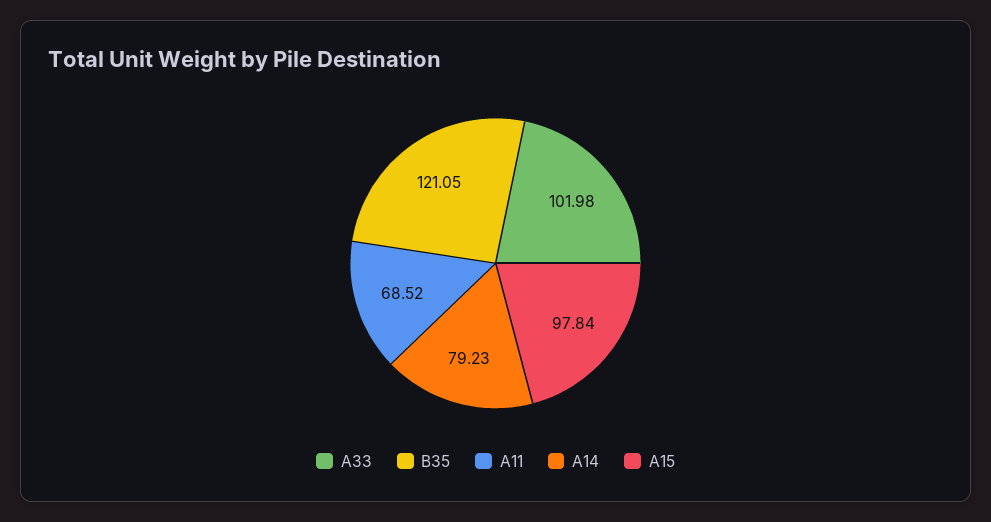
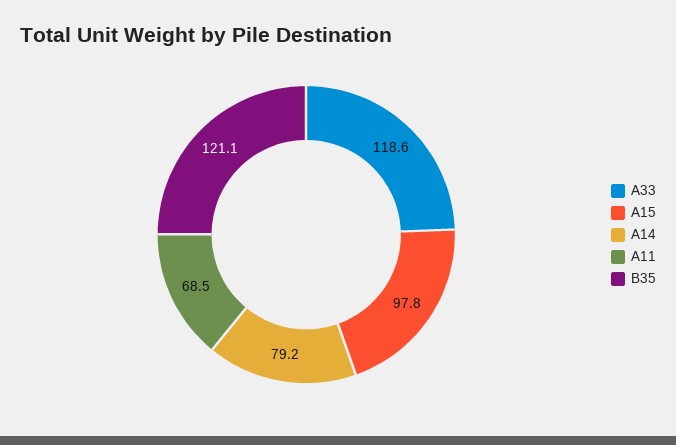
  {
-   "A33": 101.98,
+   "A33": 118.6,
    "B35": 121.05,
    "A11": 68.52,
    "A14": 79.23,
    "A15": 97.84
  }

